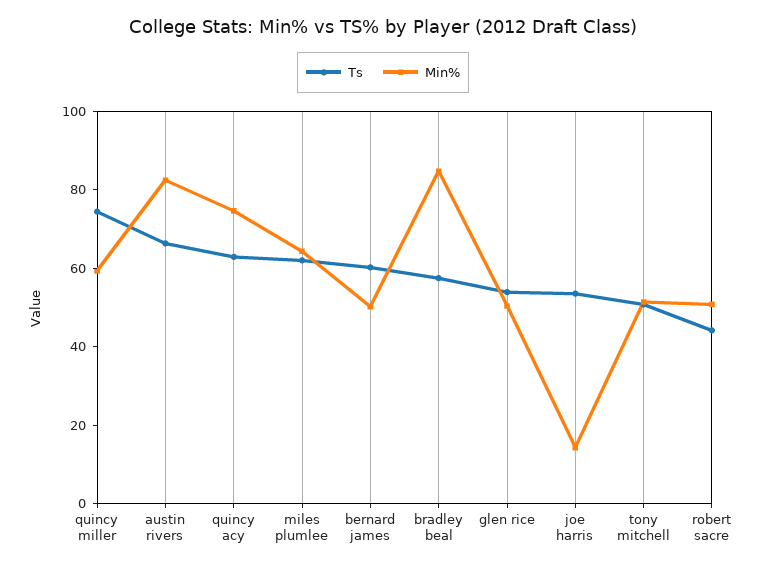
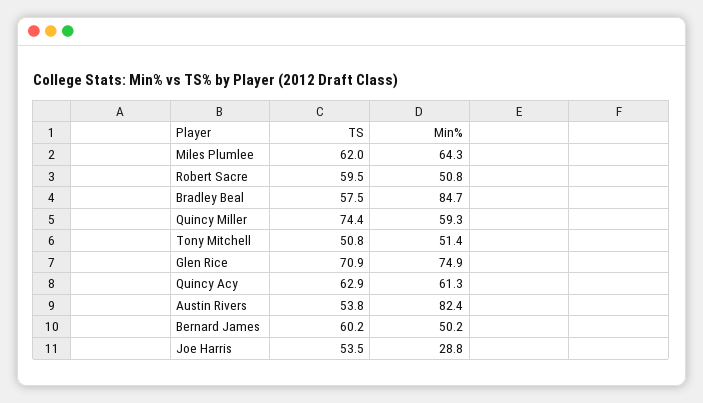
  {
    "Ts": {
      "quincy miller": 74.4,
-     "austin rivers": 65,
+     "austin rivers": 53.8,
      "quincy acy": 62.9,
      "miles plumlee": 62,
      "bernard james": 60.2,
      "bradley beal": 57.5,
-     "glen rice": 55,
+     "glen rice": 70.9,
      "joe harris": 53.5,
      "tony mitchell": 50.8,
-     "robert sacre": 45
+     "robert sacre": 59.5
    },
    "Min%": {
      "quincy miller": 59.3,
      "austin rivers": 82.4,
-     "quincy acy": 75,
+     "quincy acy": 61.3,
      "miles plumlee": 64.3,
      "bernard james": 50.2,
      "bradley beal": 84.7,
-     "glen rice": 50,
+     "glen rice": 74.9,
-     "joe harris": 15,
+     "joe harris": 28.8,
      "tony mitchell": 51.4,
      "robert sacre": 50.8
    }
  }

